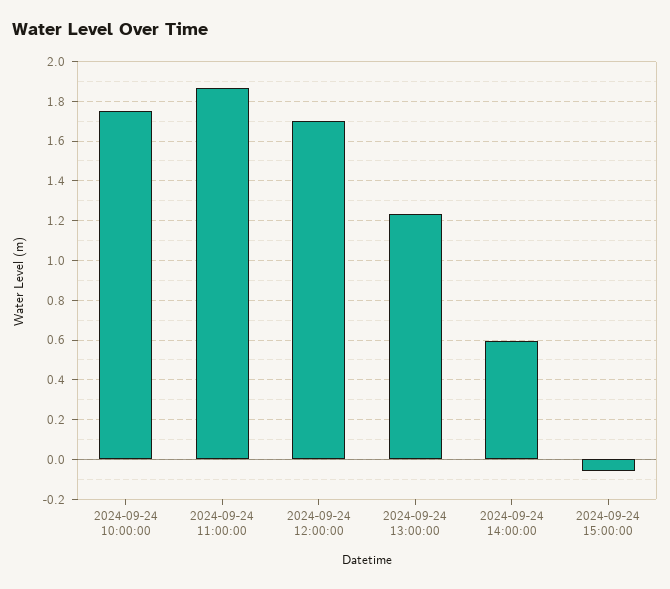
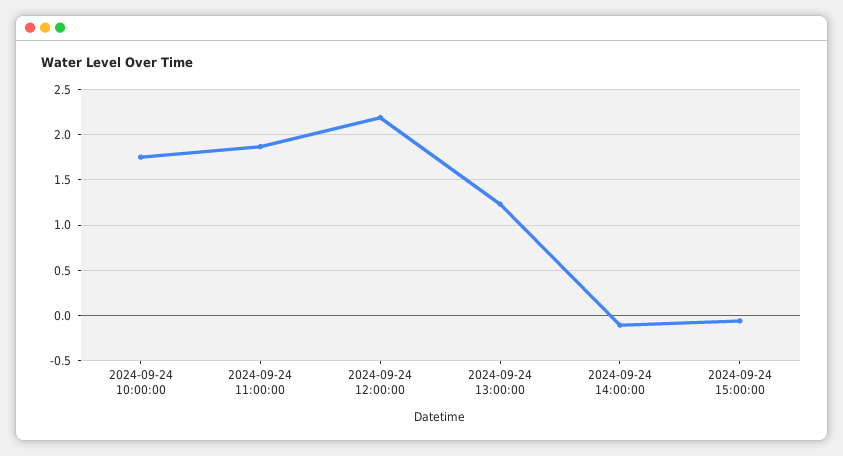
  {
    "2024-09-24 10:00:00": 1.75,
    "2024-09-24 11:00:00": 1.85,
-   "2024-09-24 12:00:00": 1.7,
+   "2024-09-24 12:00:00": 2.2,
    "2024-09-24 13:00:00": 1.25,
-   "2024-09-24 14:00:00": 0.6,
+   "2024-09-24 14:00:00": -0.1,
    "2024-09-24 15:00:00": -0.05
  }

